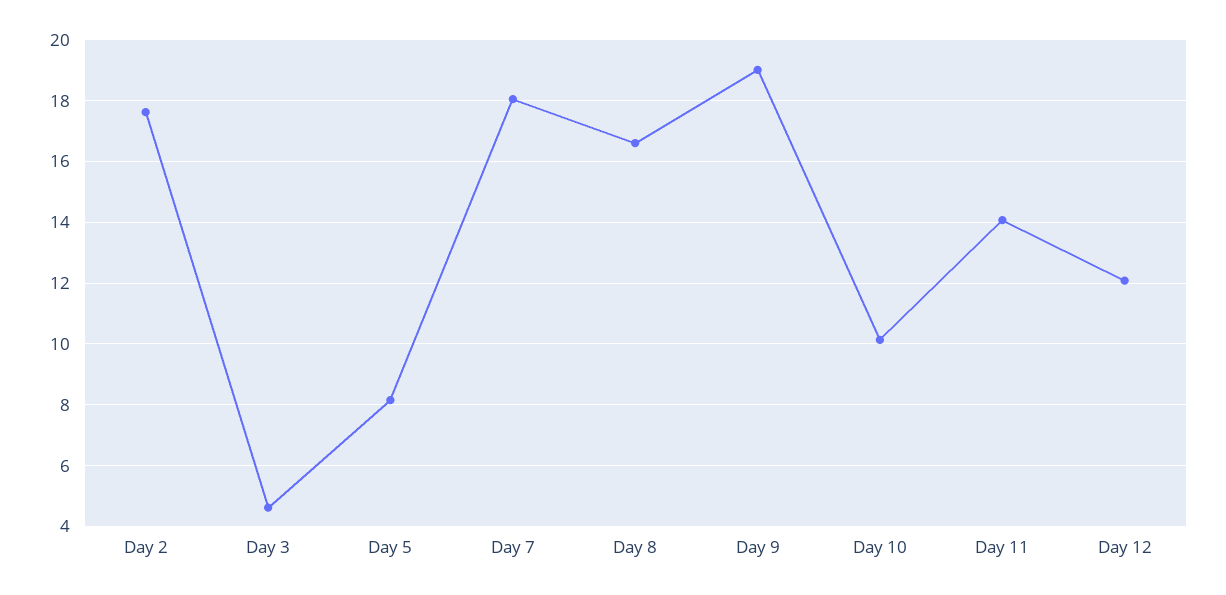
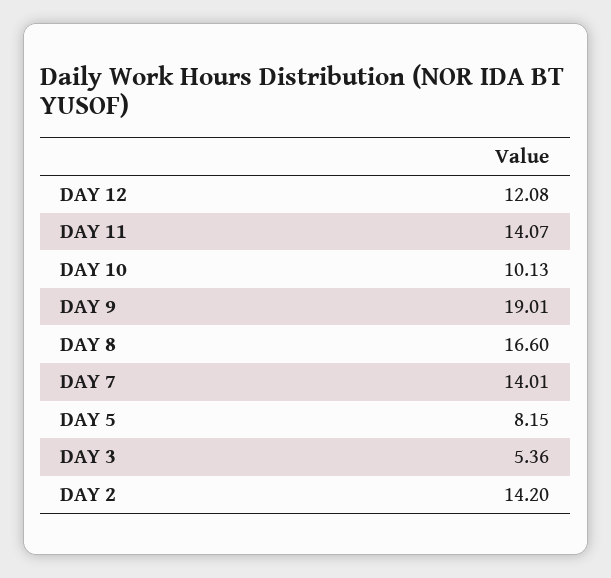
  {
-   "Day 2": 17.6,
+   "Day 2": 14.2,
-   "Day 3": 4.6,
+   "Day 3": 5.36,
    "Day 5": 8.15,
-   "Day 7": 18,
+   "Day 7": 14.01,
    "Day 8": 16.6,
    "Day 9": 19.01,
    "Day 10": 10.13,
    "Day 11": 14.07,
    "Day 12": 12.08
  }

